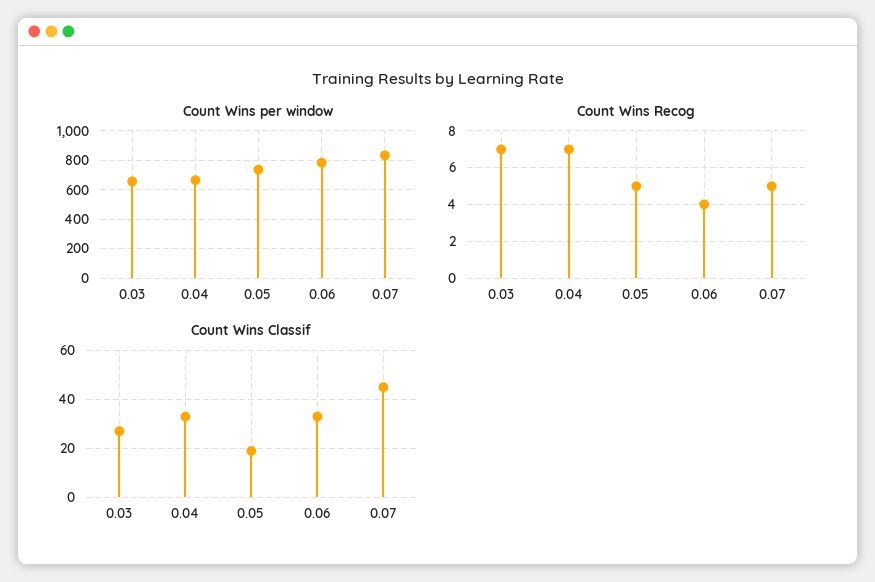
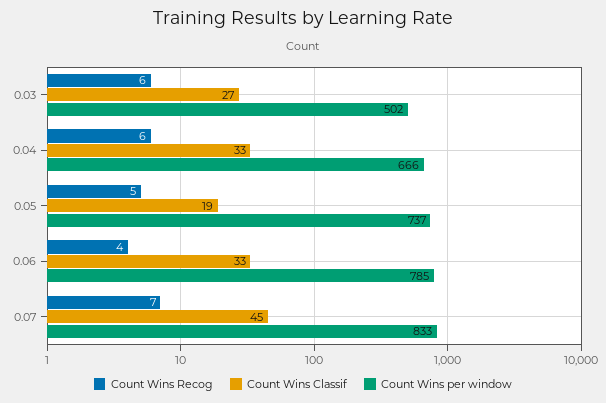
  {
    "Count Wins per window": {
-     "0.03": 650,
+     "0.03": 502,
      "0.04": 666,
      "0.05": 737,
      "0.06": 785,
      "0.07": 833
    },
    "Count Wins Recog": {
-     "0.03": 7,
+     "0.03": 6,
-     "0.04": 7,
+     "0.04": 6,
      "0.05": 5,
      "0.06": 4,
-     "0.07": 5
+     "0.07": 7
    },
    "Count Wins Classif": {
      "0.03": 27,
      "0.04": 33,
      "0.05": 19,
      "0.06": 33,
      "0.07": 45
    }
  }

